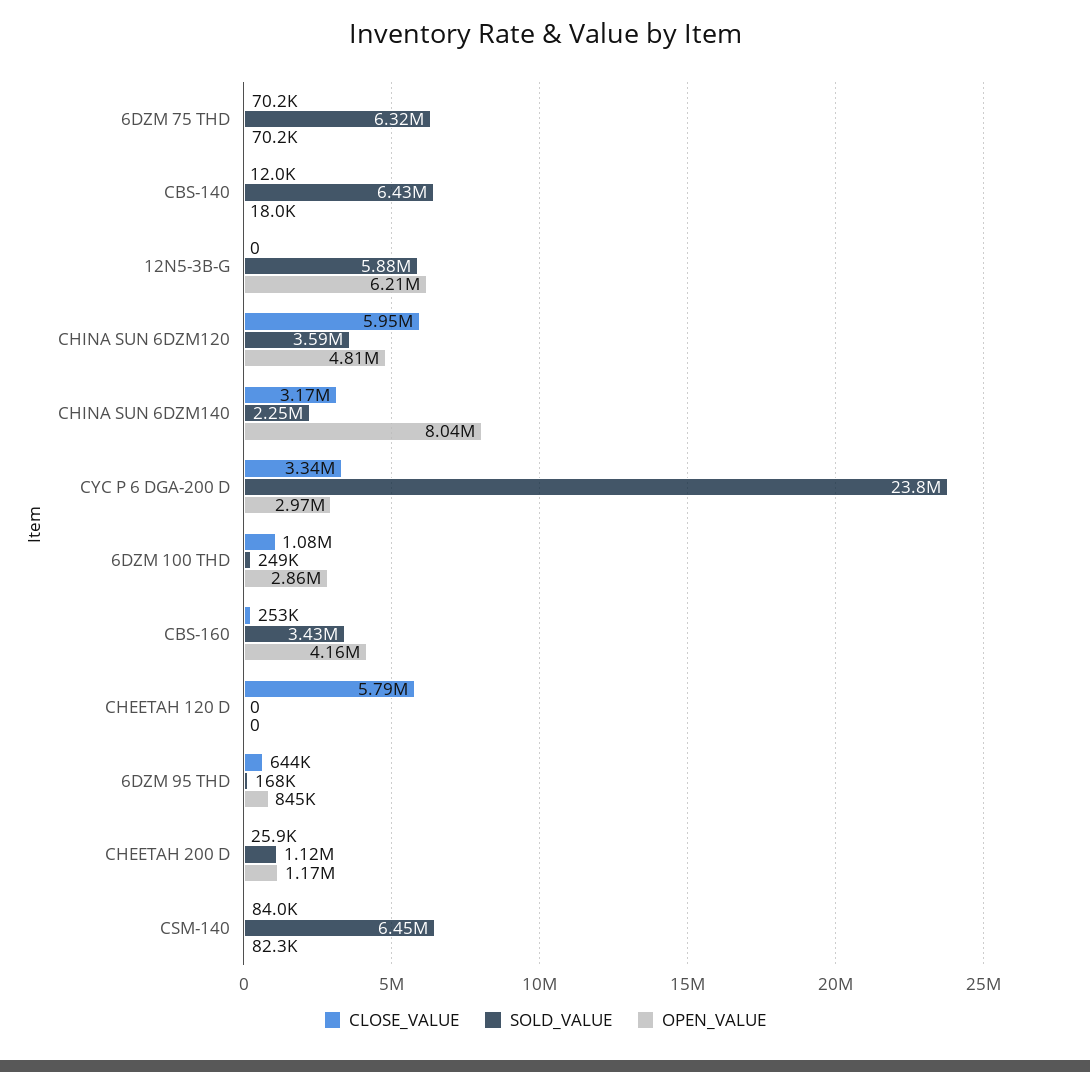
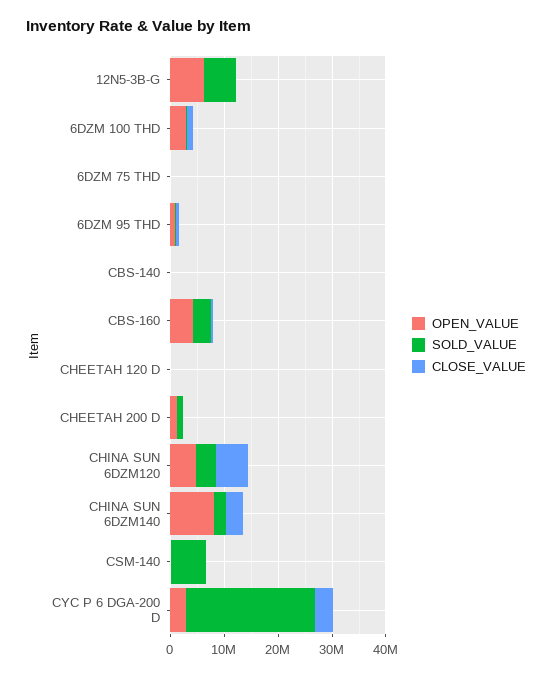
  {
    "CLOSE_VALUE": {
      "6DZM 75 THD": 70200,
      "CBS-140": 12000,
      "12N5-3B-G": 0,
      "CHINA SUN 6DZM120": 5950000,
      "CHINA SUN 6DZM140": 3170000,
      "CYC P 6 DGA-200 D": 3340000,
      "6DZM 100 THD": 1080000,
      "CBS-160": 253000,
-     "CHEETAH 120 D": 5790000,
+     "CHEETAH 120 D": 0,
      "6DZM 95 THD": 644000,
      "CHEETAH 200 D": 25900,
      "CSM-140": 84000
    },
    "SOLD_VALUE": {
-     "6DZM 75 THD": 6320000,
+     "6DZM 75 THD": 0,
-     "CBS-140": 6430000,
+     "CBS-140": 0,
      "12N5-3B-G": 5880000,
      "CHINA SUN 6DZM120": 3590000,
      "CHINA SUN 6DZM140": 2250000,
      "CYC P 6 DGA-200 D": 23800000,
      "6DZM 100 THD": 249000,
      "CBS-160": 3430000,
      "CHEETAH 120 D": 0,
      "6DZM 95 THD": 168000,
      "CHEETAH 200 D": 1120000,
      "CSM-140": 6450000
    },
    "OPEN_VALUE": {
      "6DZM 75 THD": 70200,
      "CBS-140": 18000,
      "12N5-3B-G": 6210000,
      "CHINA SUN 6DZM120": 4810000,
      "CHINA SUN 6DZM140": 8040000,
      "CYC P 6 DGA-200 D": 2970000,
      "6DZM 100 THD": 2860000,
      "CBS-160": 4160000,
      "CHEETAH 120 D": 0,
      "6DZM 95 THD": 845000,
      "CHEETAH 200 D": 1170000,
      "CSM-140": 82300
    }
  }

